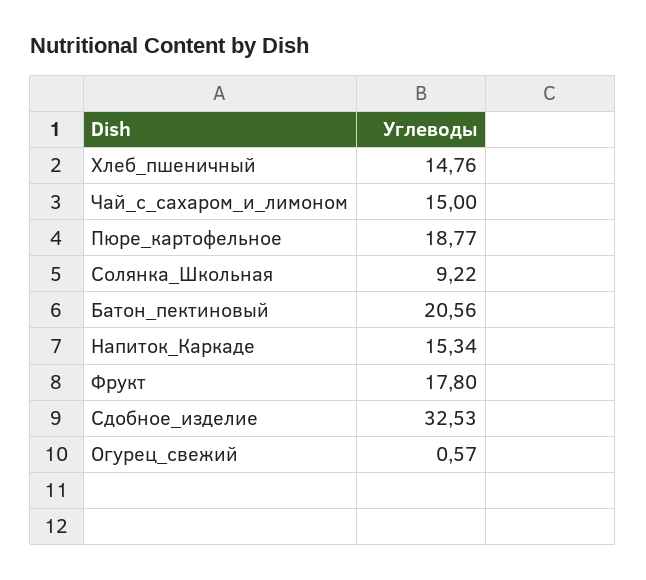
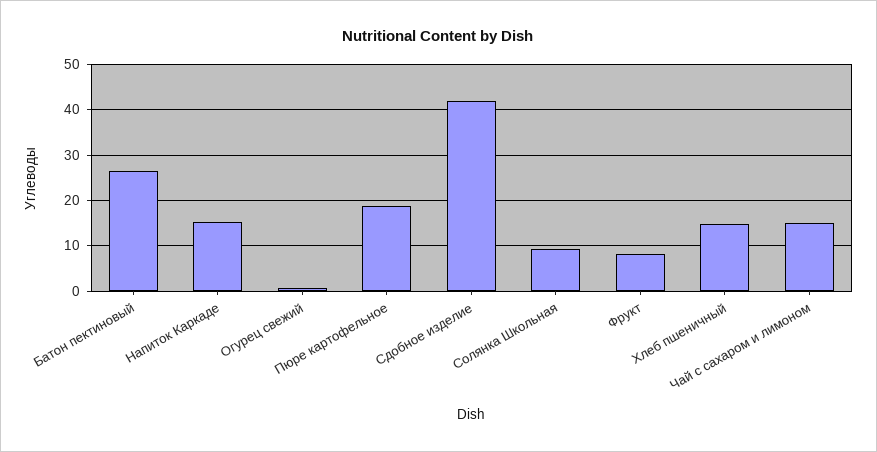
  {
    "Хлеб_пшеничный": 14.76,
    "Чай_с_сахаром_и_лимоном": 15,
    "Пюре_картофельное": 18.77,
    "Солянка_Школьная": 9.22,
-   "Батон_пектиновый": 20.56,
+   "Батон_пектиновый": 26,
    "Напиток_Каркаде": 15.34,
-   "Фрукт": 17.8,
+   "Фрукт": 8,
-   "Сдобное_изделие": 32.53,
+   "Сдобное_изделие": 42,
    "Огурец_свежий": 0.57
  }

